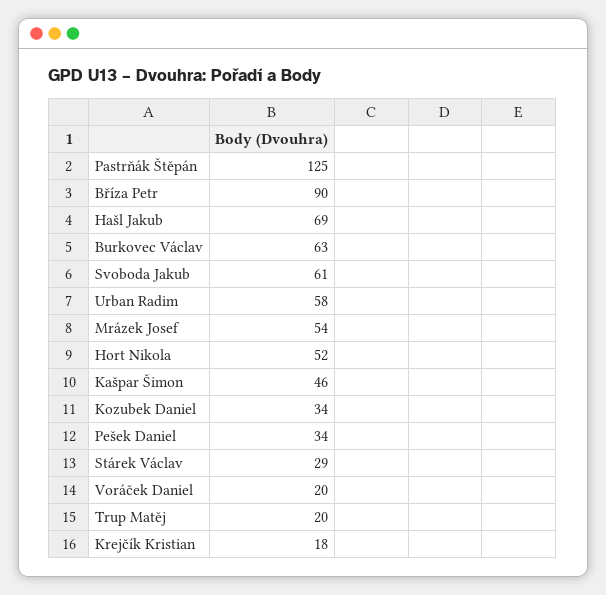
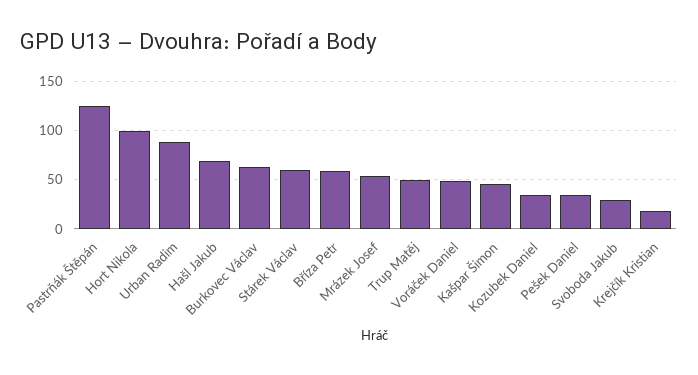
  {
    "Pastrňák Štěpán": 125,
-   "Bříza Petr": 90,
+   "Bříza Petr": 60,
    "Hašl Jakub": 69,
    "Burkovec Václav": 63,
-   "Svoboda Jakub": 61,
+   "Svoboda Jakub": 30,
-   "Urban Radim": 58,
+   "Urban Radim": 90,
    "Mrázek Josef": 54,
-   "Hort Nikola": 52,
+   "Hort Nikola": 100,
    "Kašpar Šimon": 46,
    "Kozubek Daniel": 34,
    "Pešek Daniel": 34,
-   "Stárek Václav": 29,
+   "Stárek Václav": 60,
-   "Voráček Daniel": 20,
+   "Voráček Daniel": 50,
-   "Trup Matěj": 20,
+   "Trup Matěj": 50,
    "Krejčík Kristian": 18
  }

